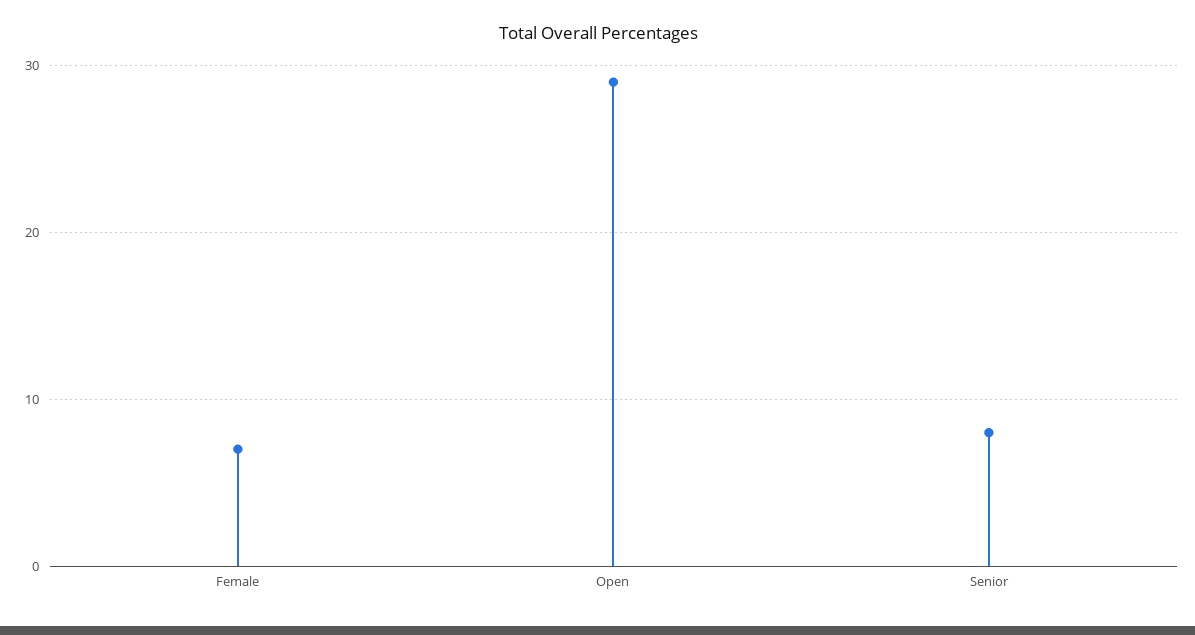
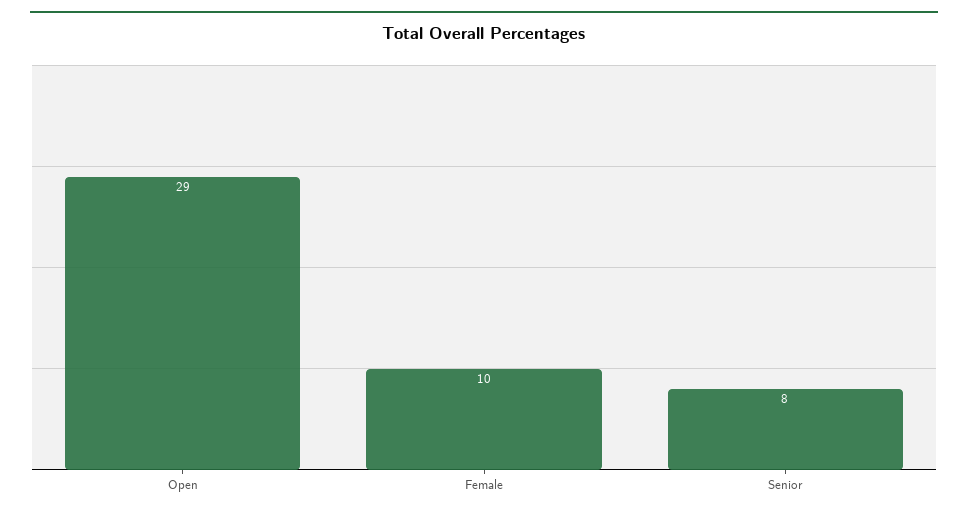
  {
-   "Female": 7,
+   "Female": 10,
    "Open": 29,
    "Senior": 8
  }

